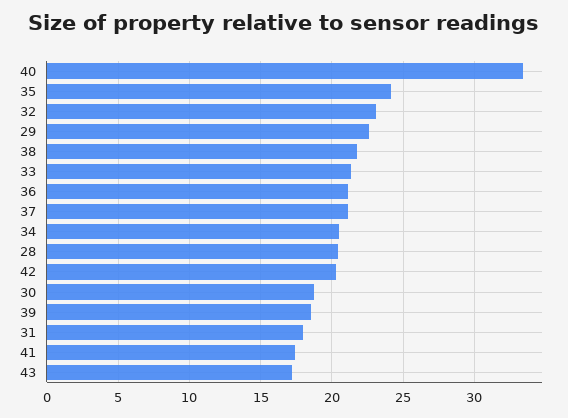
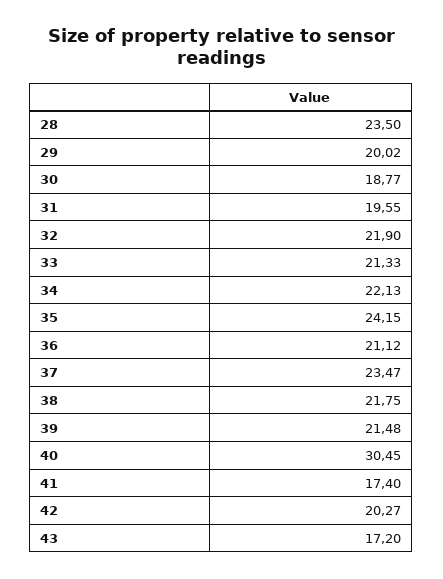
  {
-   "40": 33.5,
+   "40": 30.45,
    "35": 24.15,
-   "32": 23,
+   "32": 21.9,
-   "29": 22.5,
+   "29": 20.02,
    "38": 21.75,
    "33": 21.33,
    "36": 21.12,
-   "37": 21,
+   "37": 23.47,
-   "34": 20.5,
+   "34": 22.13,
-   "28": 20.5,
+   "28": 23.5,
    "42": 20.27,
    "30": 18.77,
-   "39": 18.5,
+   "39": 21.48,
-   "31": 18,
+   "31": 19.55,
    "41": 17.4,
    "43": 17.2
  }

